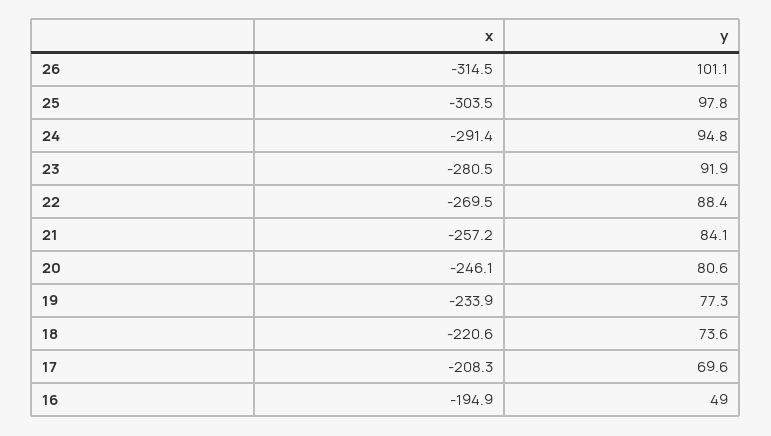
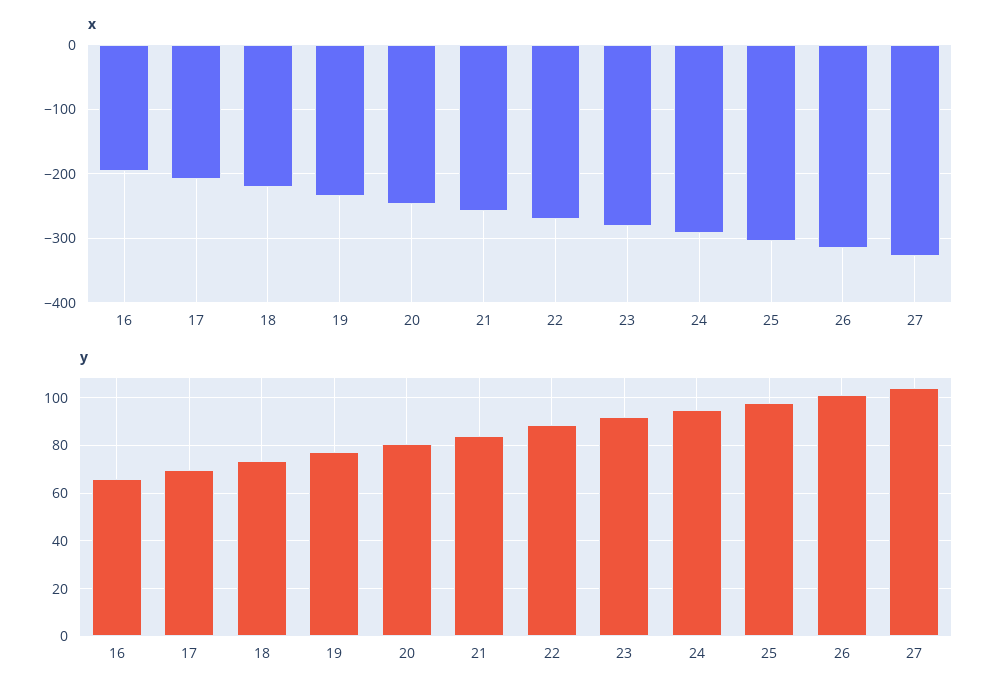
  {
    "x": {
      "26": -314.5,
      "25": -303.5,
      "24": -291.4,
      "23": -280.5,
      "22": -269.5,
      "21": -257.2,
      "20": -246.1,
      "19": -233.9,
      "18": -220.6,
      "17": -208.3,
-     "16": -194.9
+     "16": -194.9,
+     "27": -330
    },
    "y": {
      "26": 101.1,
      "25": 97.8,
      "24": 94.8,
      "23": 91.9,
      "22": 88.4,
      "21": 84.1,
      "20": 80.6,
      "19": 77.3,
      "18": 73.6,
      "17": 69.6,
-     "16": 49
+     "16": 65,
+     "27": 105
    }
  }

